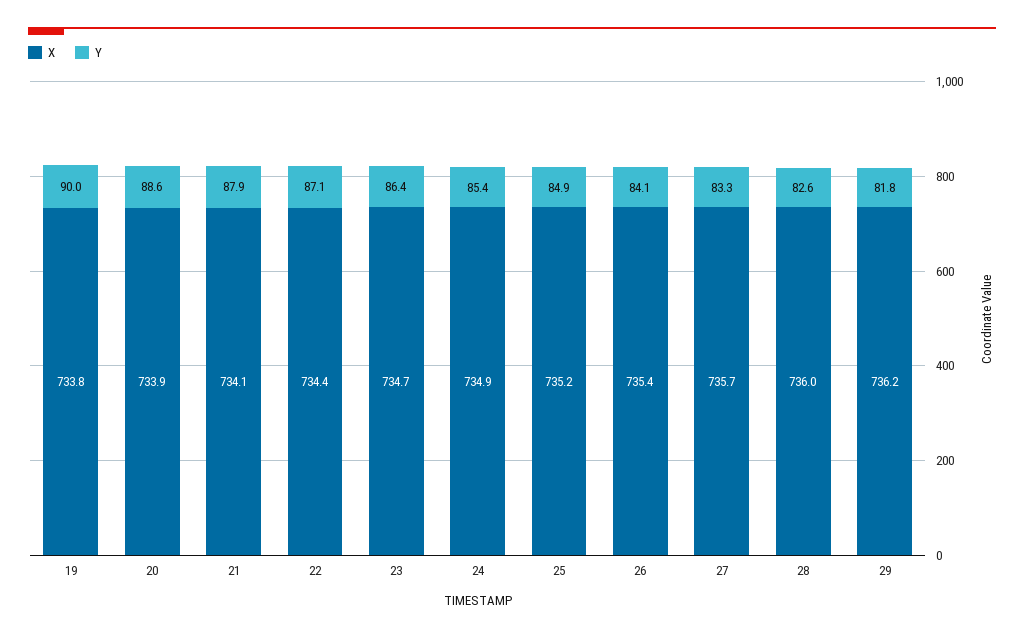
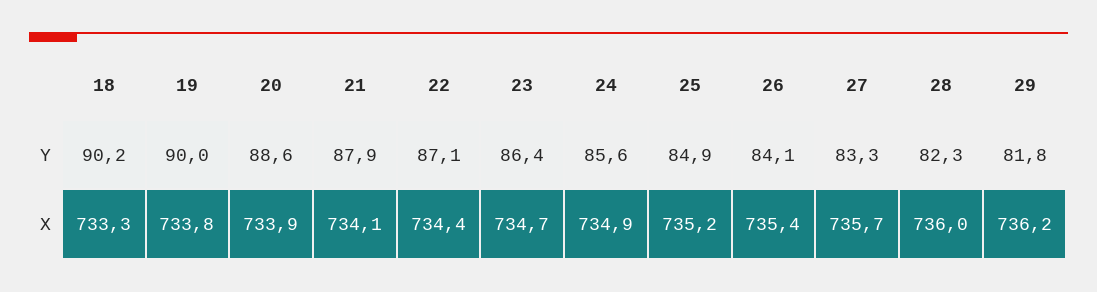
  {
    "X": {
      "19": 733.8,
      "20": 733.9,
      "21": 734.1,
      "22": 734.4,
      "23": 734.7,
      "24": 734.9,
      "25": 735.2,
      "26": 735.4,
      "27": 735.7,
      "28": 736,
-     "29": 736.2
+     "29": 736.2,
+     "18": 733.3
    },
    "Y": {
      "19": 90,
      "20": 88.6,
      "21": 87.9,
      "22": 87.1,
      "23": 86.4,
-     "24": 85.4,
+     "24": 85.6,
      "25": 84.9,
      "26": 84.1,
      "27": 83.3,
-     "28": 82.6,
+     "28": 82.3,
-     "29": 81.8
+     "29": 81.8,
+     "18": 90.2
    }
  }

